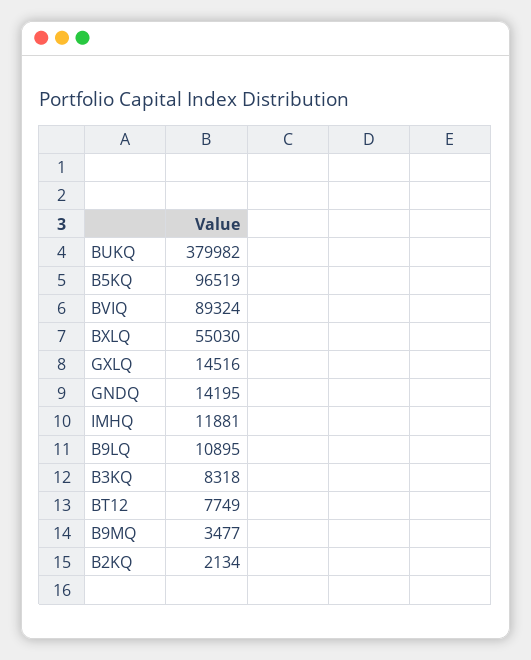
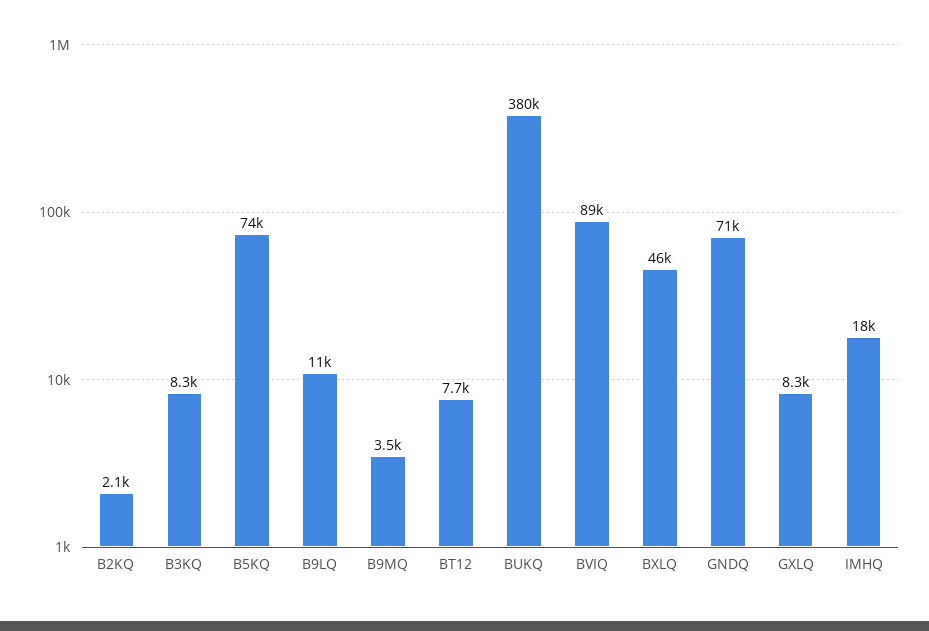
  {
    "BUKQ": 379982,
-   "B5KQ": 96519,
+   "B5KQ": 74000,
    "BVIQ": 89324,
-   "BXLQ": 55030,
+   "BXLQ": 46000,
-   "GXLQ": 14516,
+   "GXLQ": 8300,
-   "GNDQ": 14195,
+   "GNDQ": 71000,
-   "IMHQ": 11881,
+   "IMHQ": 18000,
    "B9LQ": 10895,
    "B3KQ": 8318,
    "BT12": 7749,
    "B9MQ": 3477,
    "B2KQ": 2134
  }

